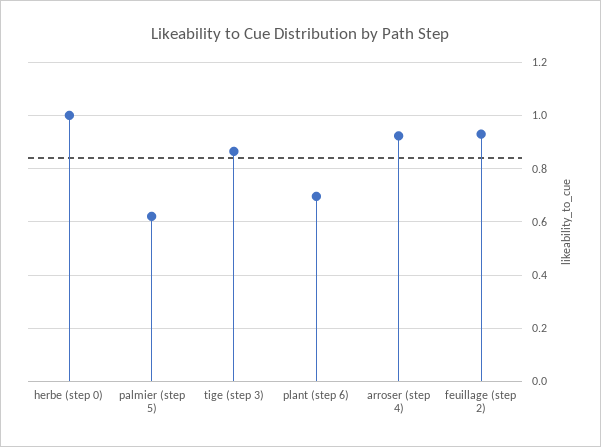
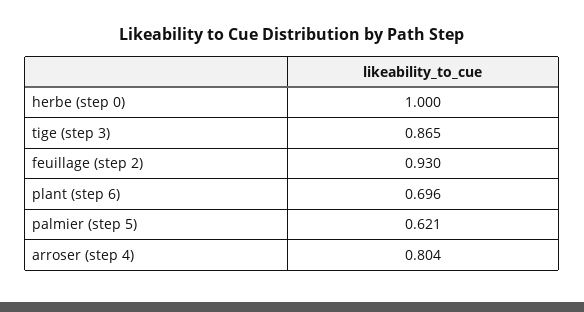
  {
    "herbe (step 0)": 1,
    "palmier (step 5)": 0.621,
    "tige (step 3)": 0.865,
    "plant (step 6)": 0.696,
-   "arroser (step 4)": 0.925,
+   "arroser (step 4)": 0.804,
    "feuillage (step 2)": 0.93
  }

